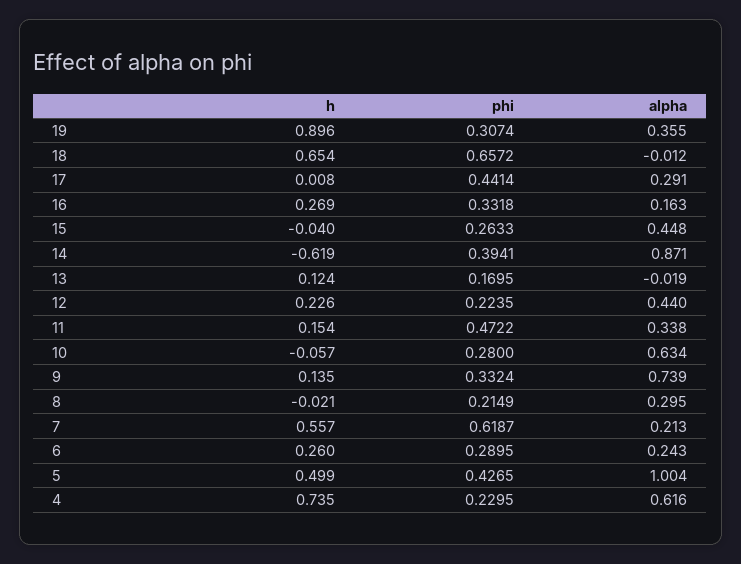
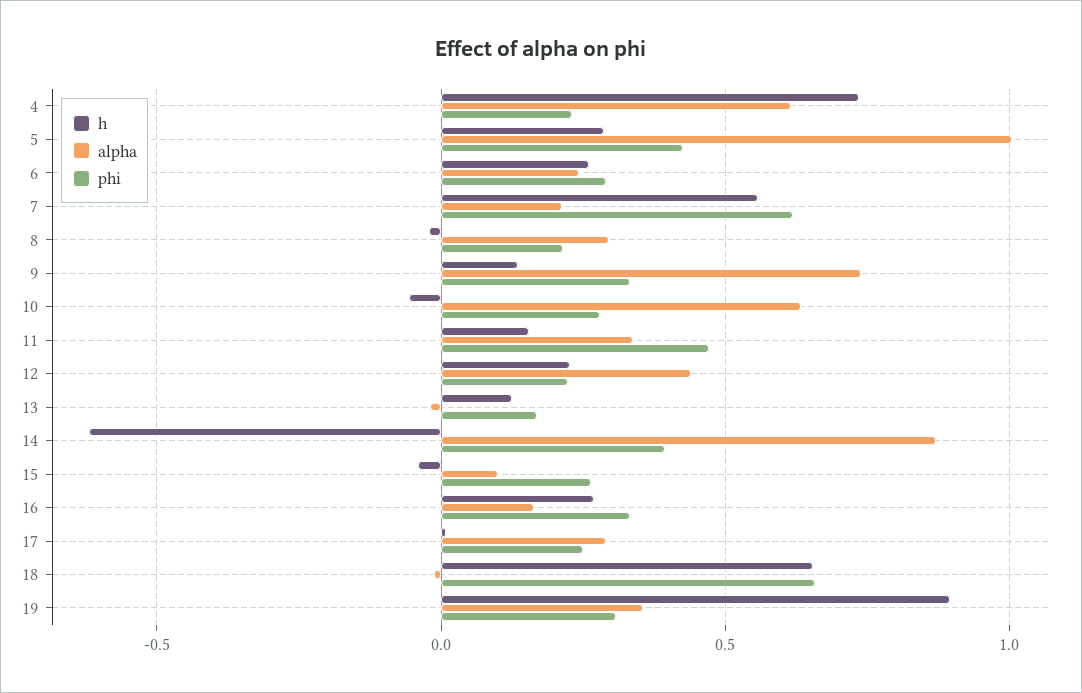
  {
    "h": {
      "19": 0.896,
      "18": 0.654,
      "17": 0.008,
      "16": 0.269,
      "15": -0.04,
      "14": -0.619,
      "13": 0.124,
      "12": 0.226,
      "11": 0.154,
      "10": -0.057,
      "9": 0.135,
      "8": -0.021,
      "7": 0.557,
      "6": 0.26,
-     "5": 0.499,
+     "5": 0.3,
      "4": 0.735
    },
    "phi": {
      "19": 0.3074,
      "18": 0.6572,
-     "17": 0.4414,
+     "17": 0.25,
      "16": 0.3318,
      "15": 0.2633,
      "14": 0.3941,
      "13": 0.1695,
      "12": 0.2235,
      "11": 0.4722,
      "10": 0.28,
      "9": 0.3324,
      "8": 0.2149,
      "7": 0.6187,
      "6": 0.2895,
      "5": 0.4265,
      "4": 0.2295
    },
    "alpha": {
      "19": 0.355,
      "18": -0.012,
      "17": 0.291,
      "16": 0.163,
-     "15": 0.448,
+     "15": 0.1,
      "14": 0.871,
      "13": -0.019,
      "12": 0.44,
      "11": 0.338,
      "10": 0.634,
      "9": 0.739,
      "8": 0.295,
      "7": 0.213,
      "6": 0.243,
      "5": 1.004,
      "4": 0.616
    }
  }

